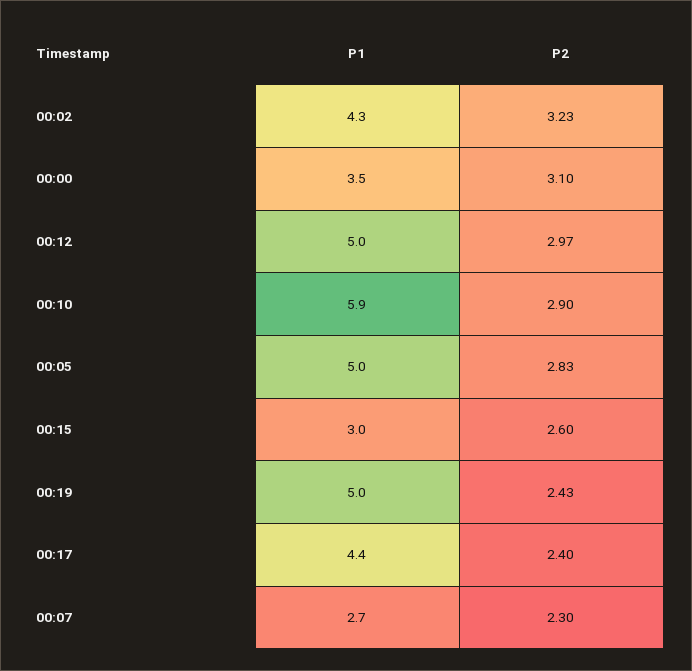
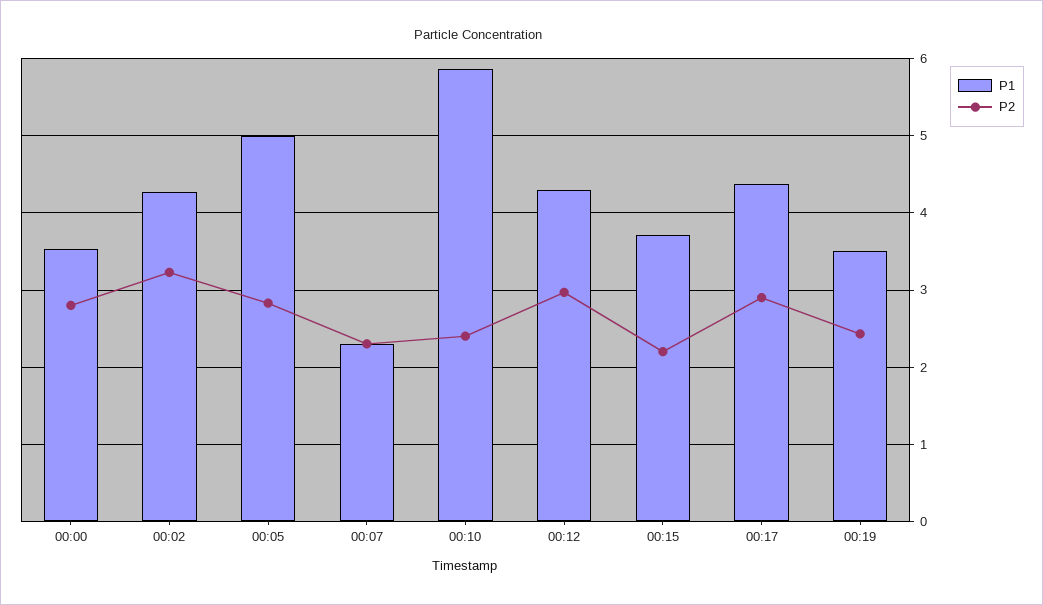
  {
    "P1": {
      "00:02": 4.3,
      "00:00": 3.5,
-     "00:12": 5,
+     "00:12": 4.3,
      "00:10": 5.9,
      "00:05": 5,
-     "00:15": 3,
+     "00:15": 3.7,
-     "00:19": 5,
+     "00:19": 3.5,
      "00:17": 4.4,
-     "00:07": 2.7
+     "00:07": 2.3
    },
    "P2": {
      "00:02": 3.23,
-     "00:00": 3.1,
+     "00:00": 2.8,
      "00:12": 2.97,
-     "00:10": 2.9,
+     "00:10": 2.4,
      "00:05": 2.83,
-     "00:15": 2.6,
+     "00:15": 2.2,
      "00:19": 2.43,
-     "00:17": 2.4,
+     "00:17": 2.9,
      "00:07": 2.3
    }
  }

